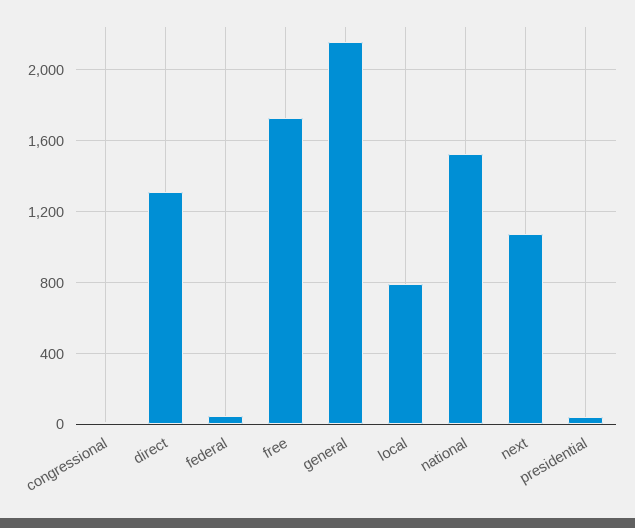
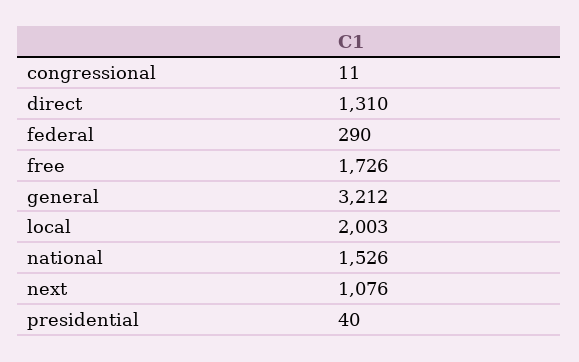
  {
    "congressional": 11,
    "direct": 1310,
-   "federal": 50,
+   "federal": 290,
    "free": 1726,
-   "general": 2150,
+   "general": 3212,
-   "local": 800,
+   "local": 2003,
    "national": 1526,
    "next": 1076,
    "presidential": 40
  }

